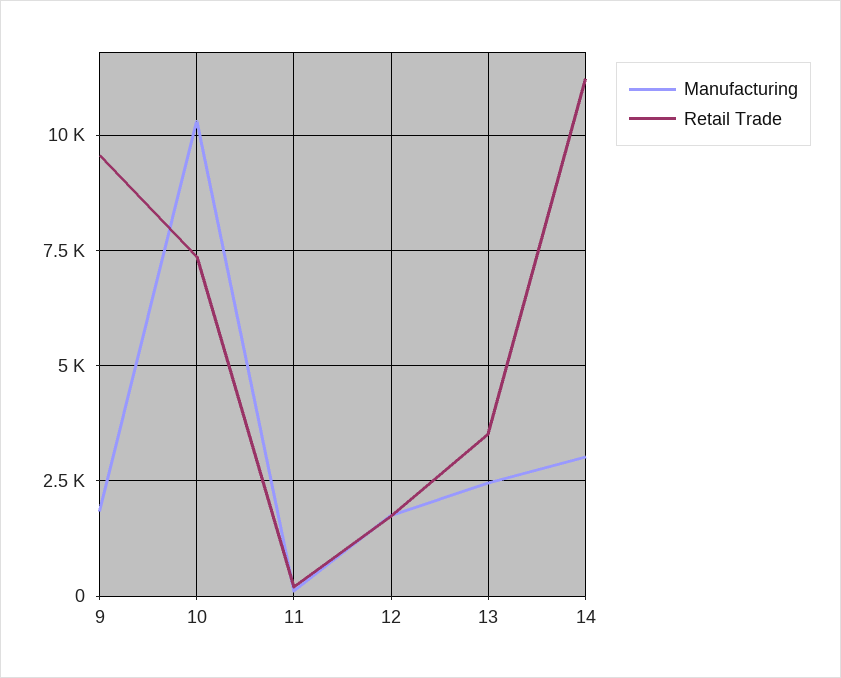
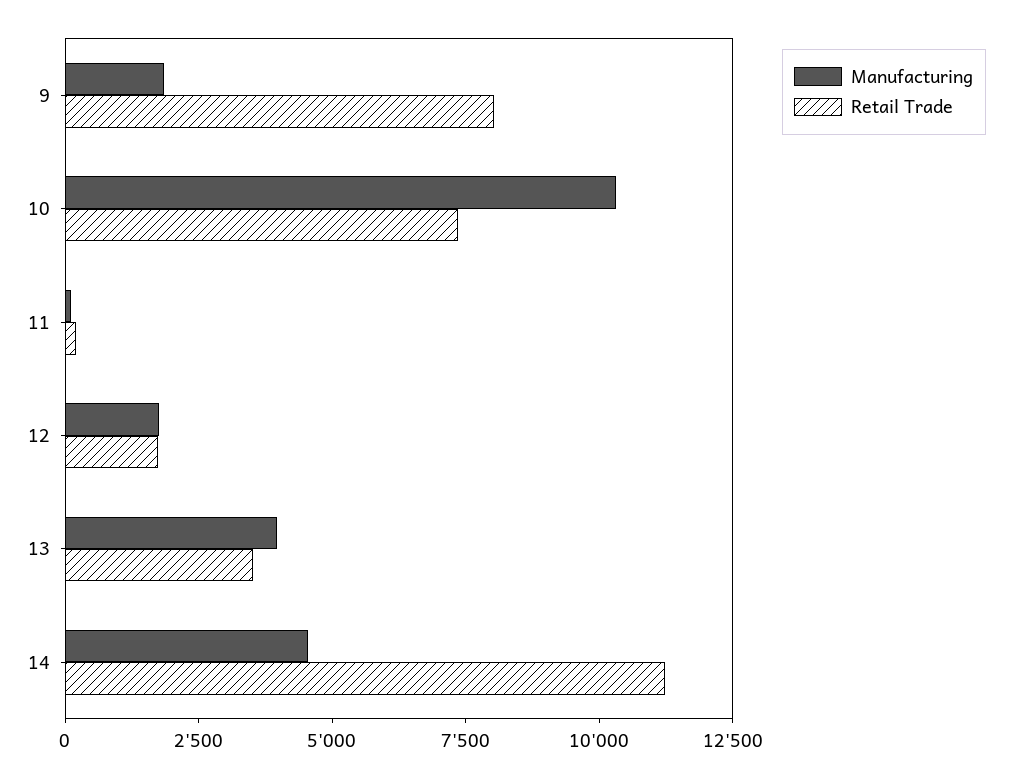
  {
    "Manufacturing": {
      "9": 1750,
      "10": 10250,
      "11": 0,
      "12": 1750,
-     "13": 2500,
+     "13": 4000,
-     "14": 3000
+     "14": 4500
    },
    "Retail Trade": {
-     "9": 9500,
+     "9": 8000,
      "10": 7250,
      "11": 250,
      "12": 1750,
      "13": 3500,
      "14": 11250
    }
  }

